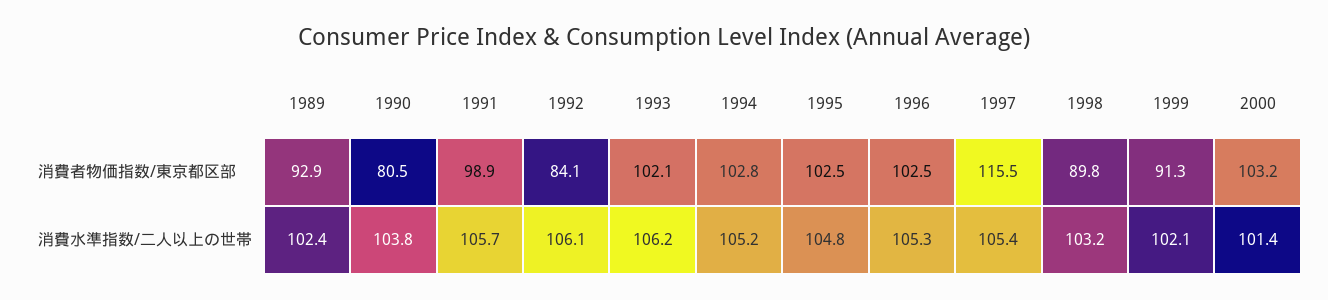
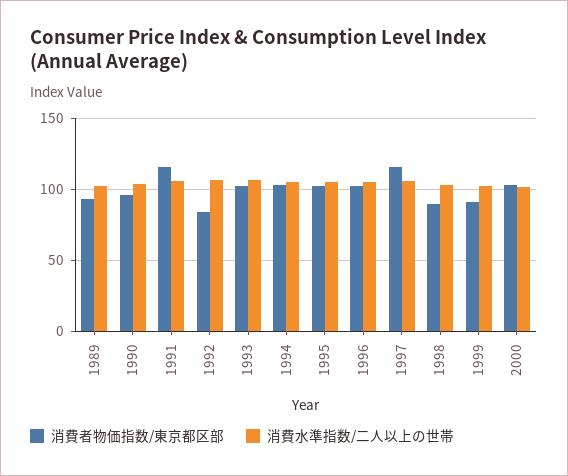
  {
    "消費者物価指数/東京都区部": {
      "1989": 92.9,
-     "1990": 80.5,
+     "1990": 95,
-     "1991": 98.9,
+     "1991": 115,
      "1992": 84.1,
      "1993": 102.1,
      "1994": 102.8,
      "1995": 102.5,
      "1996": 102.5,
      "1997": 115.5,
      "1998": 89.8,
      "1999": 91.3,
      "2000": 103.2
    },
    "消費水準指数/二人以上の世帯": {
      "1989": 102.4,
      "1990": 103.8,
      "1991": 105.7,
      "1992": 106.1,
      "1993": 106.2,
      "1994": 105.2,
      "1995": 104.8,
      "1996": 105.3,
      "1997": 105.4,
      "1998": 103.2,
      "1999": 102.1,
      "2000": 101.4
    }
  }

